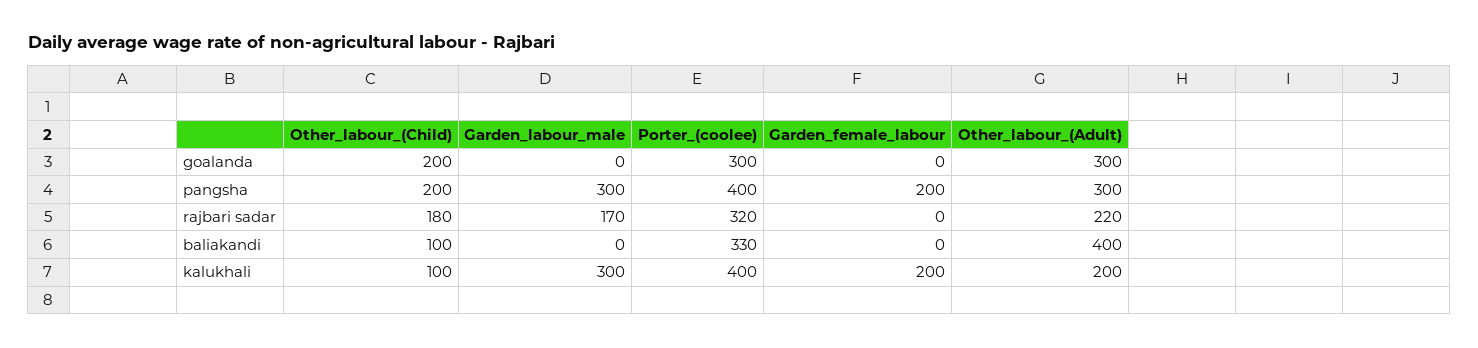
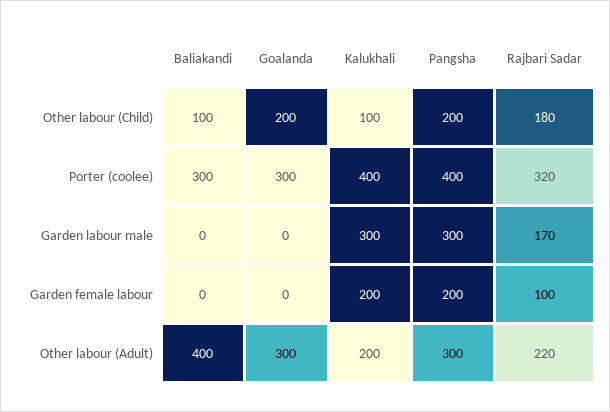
  {
    "Other_labour_(Child)": {
      "goalanda": 200,
      "pangsha": 200,
      "rajbari sadar": 180,
      "baliakandi": 100,
      "kalukhali": 100
    },
    "Garden_labour_male": {
      "goalanda": 0,
      "pangsha": 300,
      "rajbari sadar": 170,
      "baliakandi": 0,
      "kalukhali": 300
    },
    "Porter_(coolee)": {
      "goalanda": 300,
      "pangsha": 400,
      "rajbari sadar": 320,
-     "baliakandi": 330,
+     "baliakandi": 300,
      "kalukhali": 400
    },
    "Garden_female_labour": {
      "goalanda": 0,
      "pangsha": 200,
-     "rajbari sadar": 0,
+     "rajbari sadar": 100,
      "baliakandi": 0,
      "kalukhali": 200
    },
    "Other_labour_(Adult)": {
      "goalanda": 300,
      "pangsha": 300,
      "rajbari sadar": 220,
      "baliakandi": 400,
      "kalukhali": 200
    }
  }

